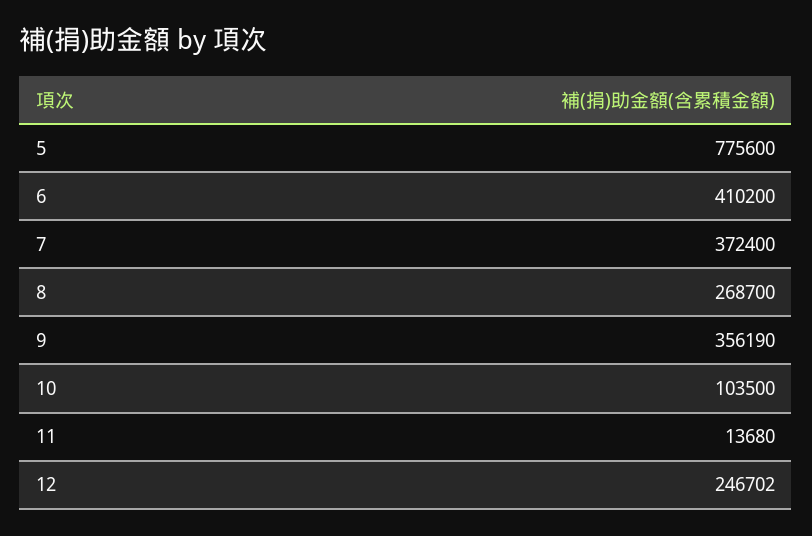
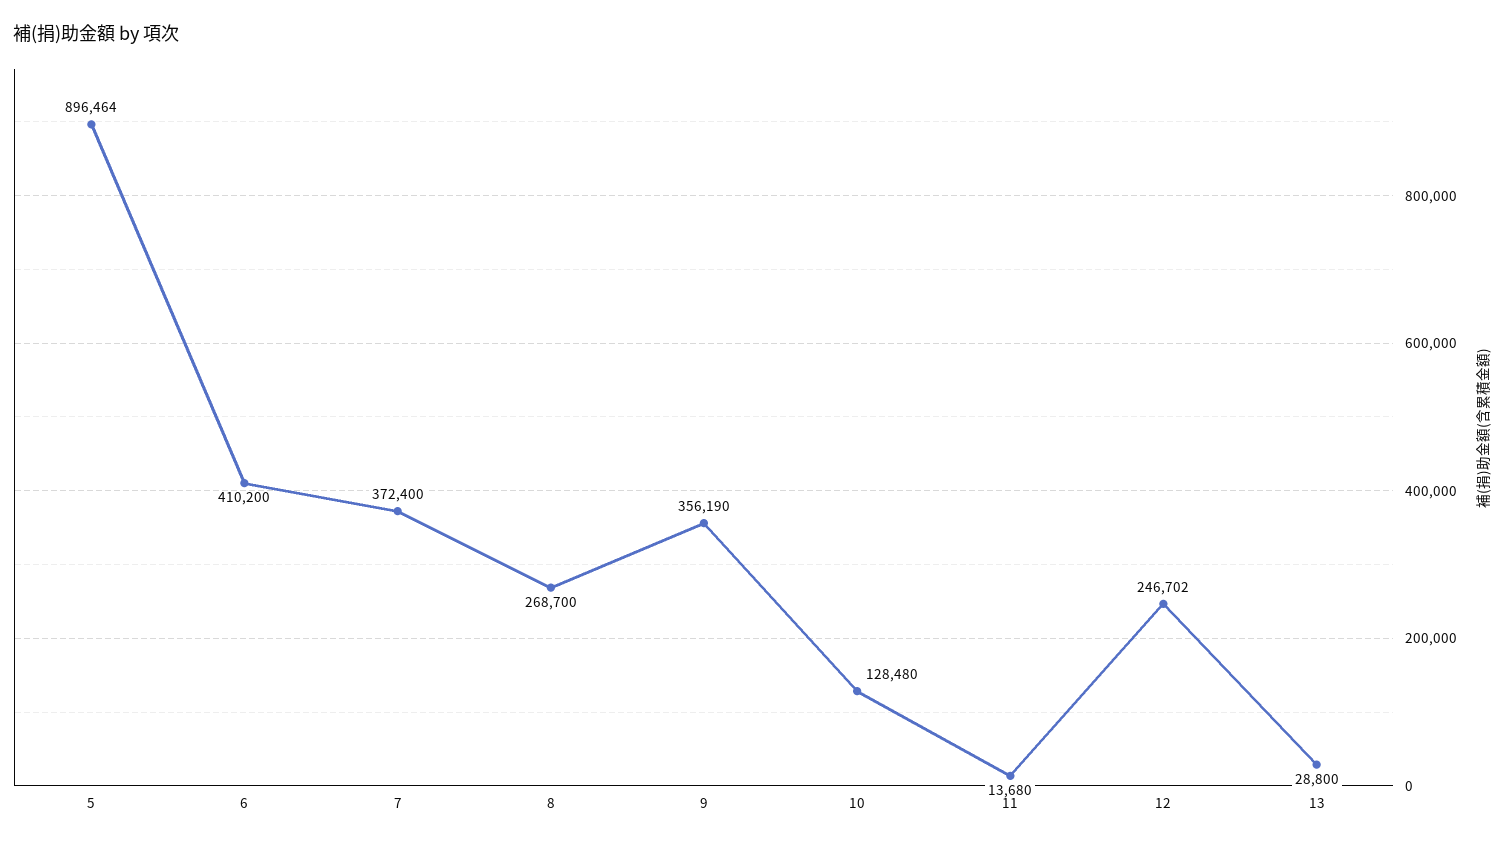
  {
-   "5": 775600,
+   "5": 896464,
    "6": 410200,
    "7": 372400,
    "8": 268700,
    "9": 356190,
-   "10": 103500,
+   "10": 128480,
    "11": 13680,
-   "12": 246702
+   "12": 246702,
+   "13": 28800
  }

